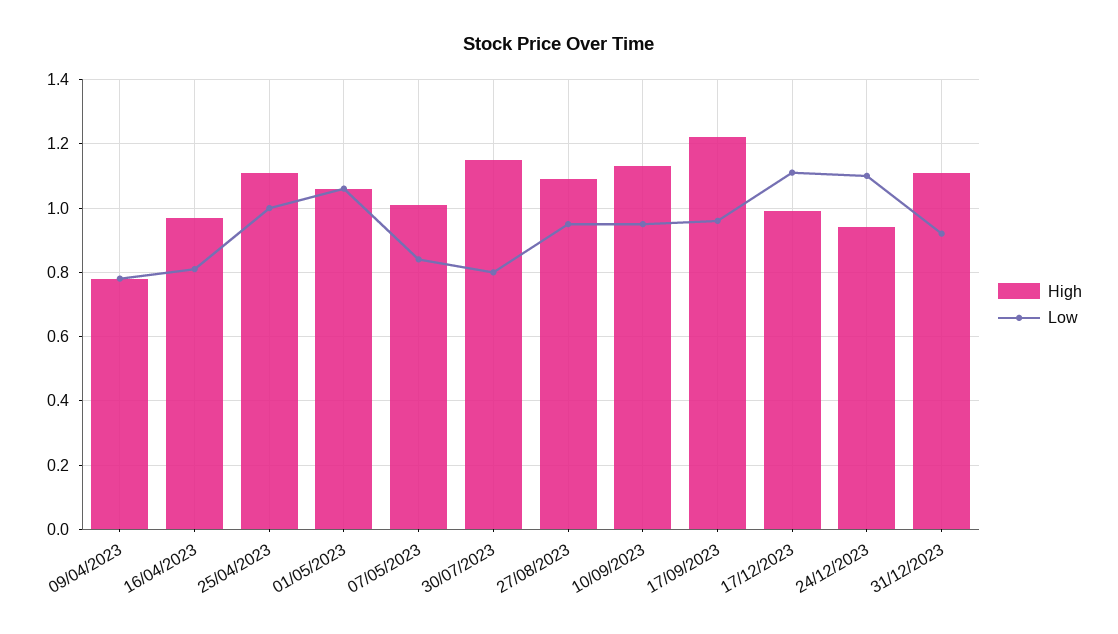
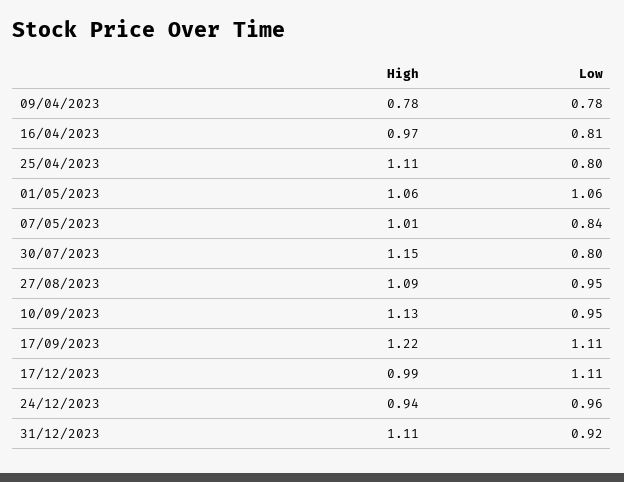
  {
    "High": {
      "09/04/2023": 0.78,
      "16/04/2023": 0.97,
      "25/04/2023": 1.11,
      "01/05/2023": 1.06,
      "07/05/2023": 1.01,
      "30/07/2023": 1.15,
      "27/08/2023": 1.09,
      "10/09/2023": 1.13,
      "17/09/2023": 1.22,
      "17/12/2023": 0.99,
      "24/12/2023": 0.94,
      "31/12/2023": 1.11
    },
    "Low": {
      "09/04/2023": 0.78,
      "16/04/2023": 0.81,
-     "25/04/2023": 1,
+     "25/04/2023": 0.8,
      "01/05/2023": 1.06,
      "07/05/2023": 0.84,
      "30/07/2023": 0.8,
      "27/08/2023": 0.95,
      "10/09/2023": 0.95,
-     "17/09/2023": 0.95,
+     "17/09/2023": 1.11,
      "17/12/2023": 1.11,
-     "24/12/2023": 1.1,
+     "24/12/2023": 0.96,
      "31/12/2023": 0.92
    }
  }

